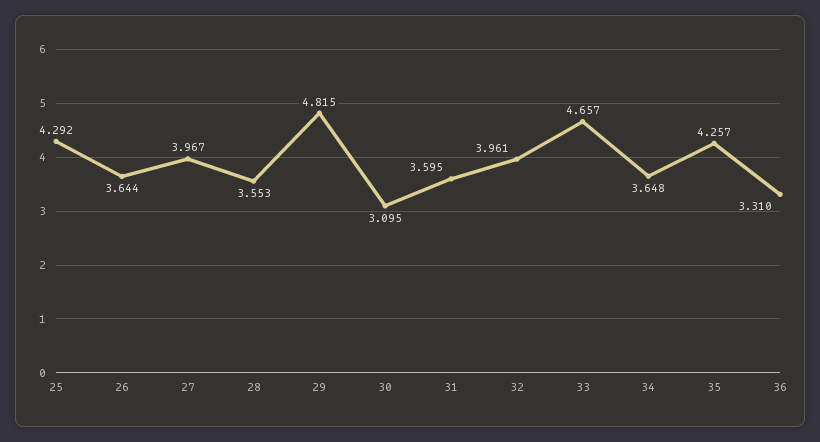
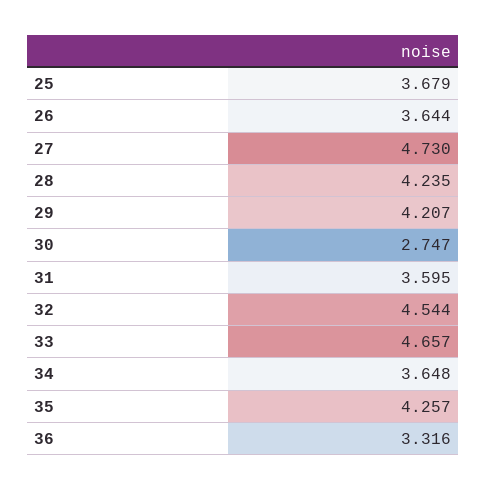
  {
-   "25": 4.292,
+   "25": 3.679,
    "26": 3.644,
-   "27": 3.967,
+   "27": 4.73,
-   "28": 3.553,
+   "28": 4.235,
-   "29": 4.815,
+   "29": 4.207,
-   "30": 3.095,
+   "30": 2.747,
    "31": 3.595,
-   "32": 3.961,
+   "32": 4.544,
    "33": 4.657,
    "34": 3.648,
    "35": 4.257,
-   "36": 3.31
+   "36": 3.316
  }

